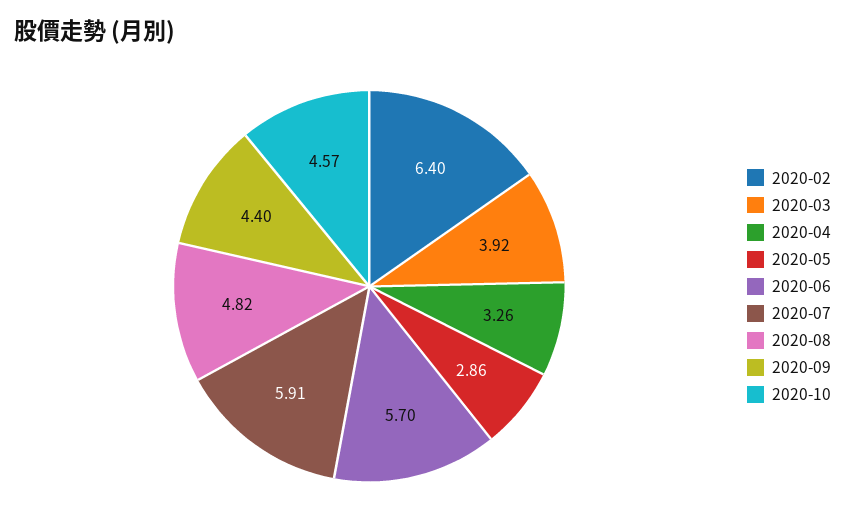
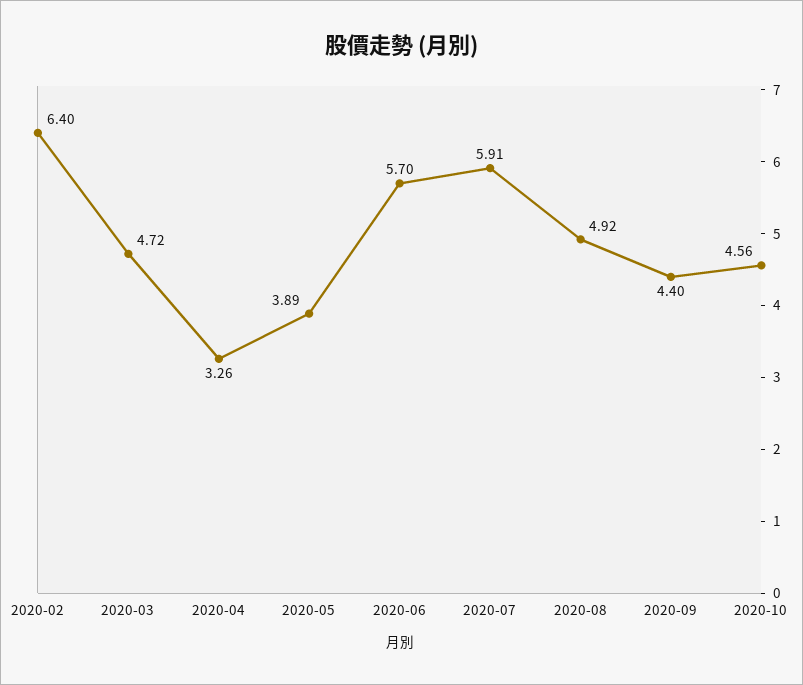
  {
    "2020-02": 6.4,
-   "2020-03": 3.92,
+   "2020-03": 4.72,
    "2020-04": 3.26,
-   "2020-05": 2.86,
+   "2020-05": 3.89,
    "2020-06": 5.7,
    "2020-07": 5.91,
-   "2020-08": 4.82,
+   "2020-08": 4.92,
    "2020-09": 4.4,
-   "2020-10": 4.57
+   "2020-10": 4.56
  }

